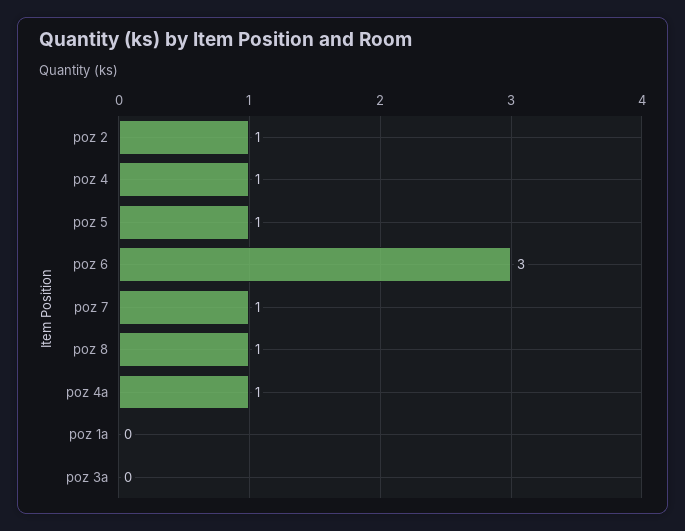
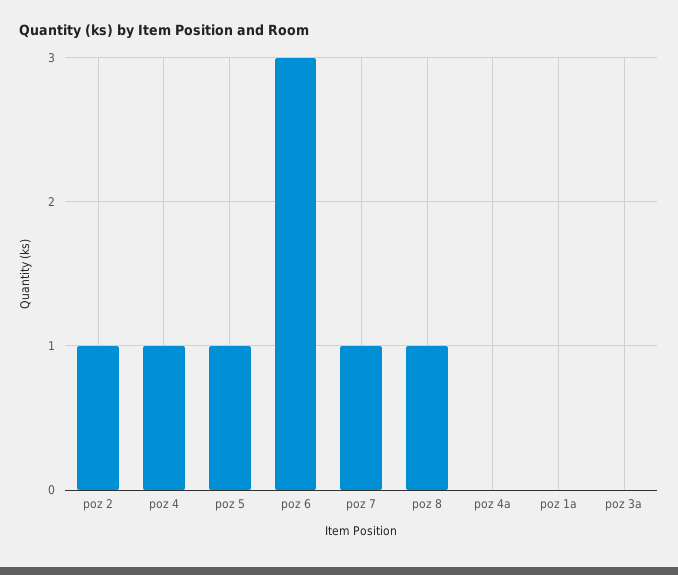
  {
    "poz 2": 1,
    "poz 4": 1,
    "poz 5": 1,
    "poz 6": 3,
    "poz 7": 1,
    "poz 8": 1,
-   "poz 4a": 1,
+   "poz 4a": 0,
    "poz 1a": 0,
    "poz 3a": 0
  }

